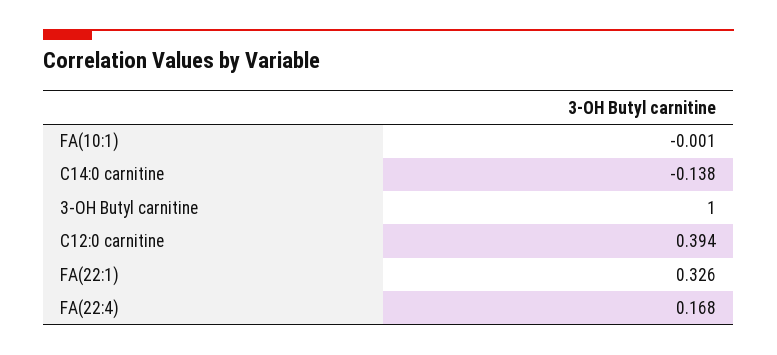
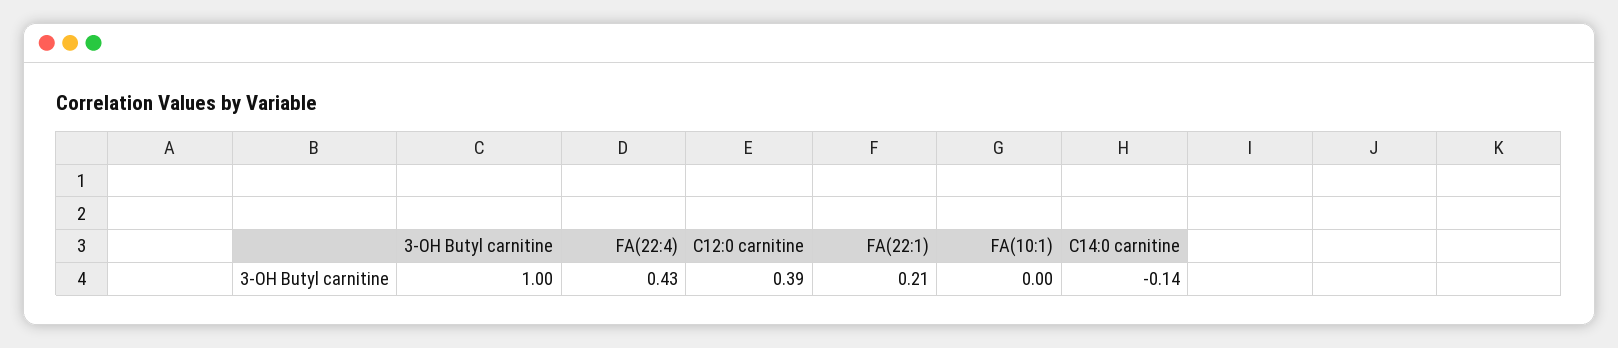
  {
    "FA(10:1)": -0.001,
    "C14:0 carnitine": -0.138,
    "3-OH Butyl carnitine": 1,
    "C12:0 carnitine": 0.394,
-   "FA(22:1)": 0.326,
+   "FA(22:1)": 0.21,
-   "FA(22:4)": 0.168
+   "FA(22:4)": 0.43
  }

